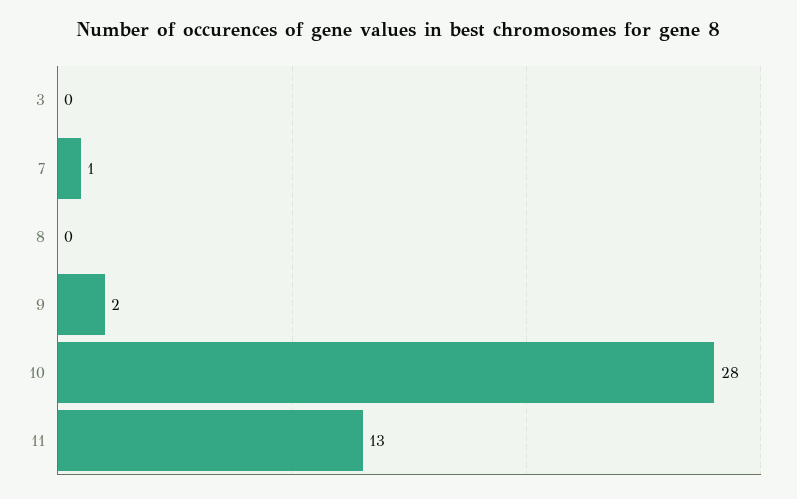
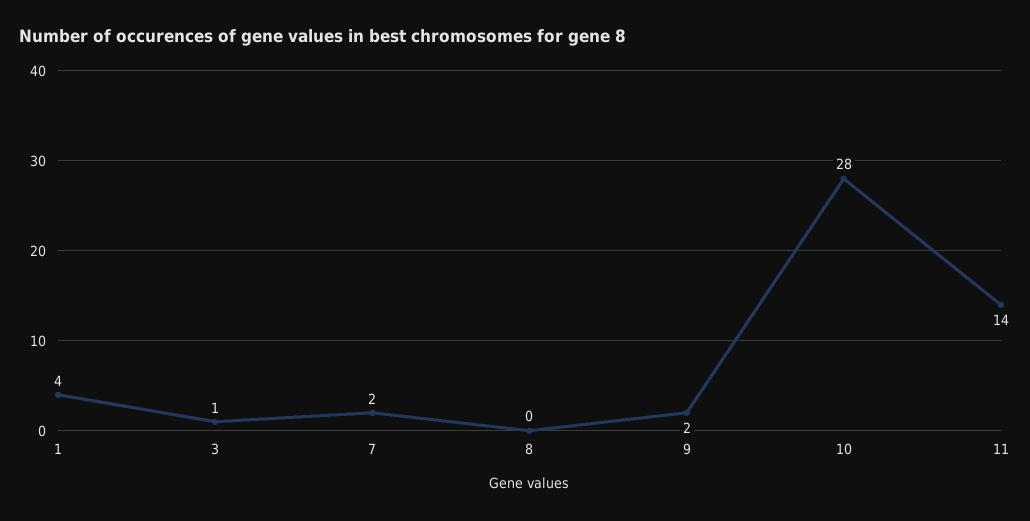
  {
-   "3": 0,
+   "3": 1,
-   "7": 1,
+   "7": 2,
    "8": 0,
    "9": 2,
    "10": 28,
-   "11": 13
+   "11": 14,
+   "1": 4
  }

